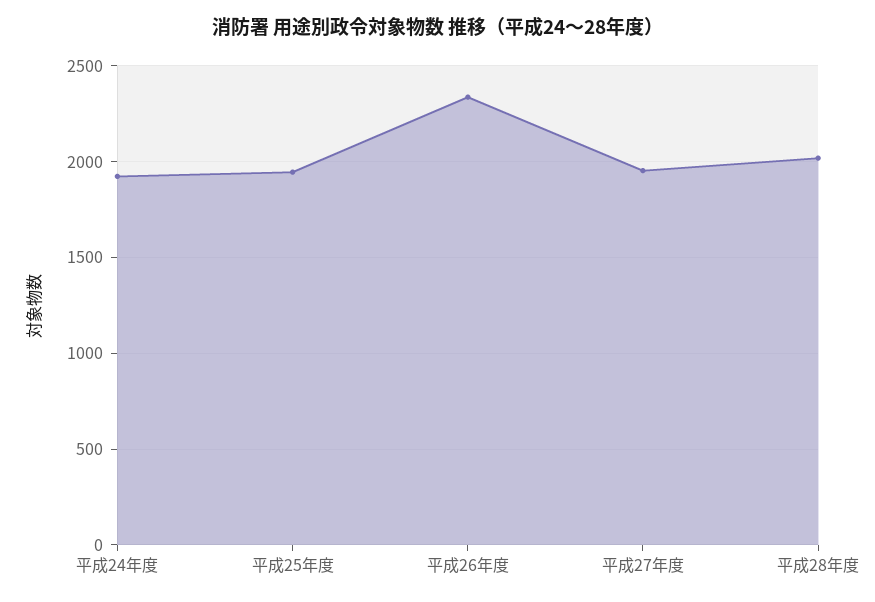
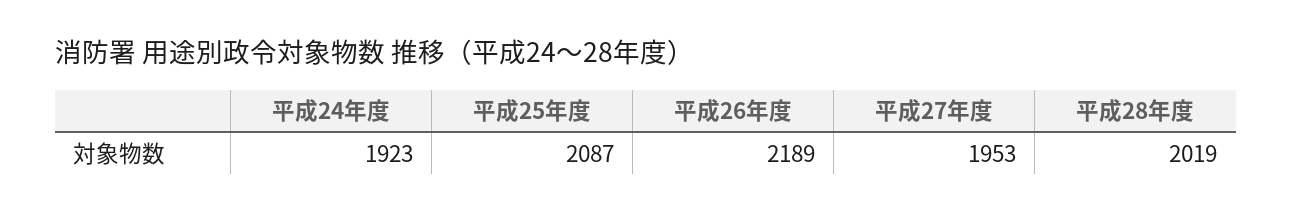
  {
    "平成24年度": 1923,
-   "平成25年度": 1950,
+   "平成25年度": 2087,
-   "平成26年度": 2350,
+   "平成26年度": 2189,
    "平成27年度": 1953,
    "平成28年度": 2019
  }

